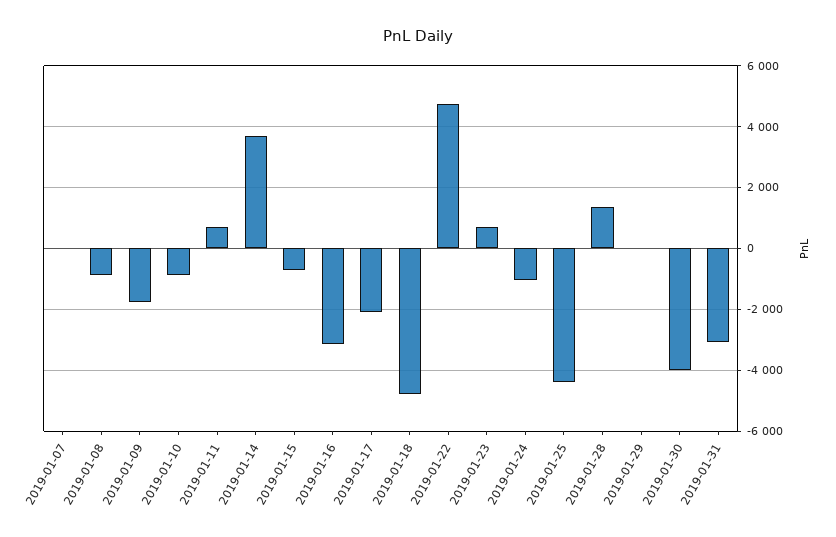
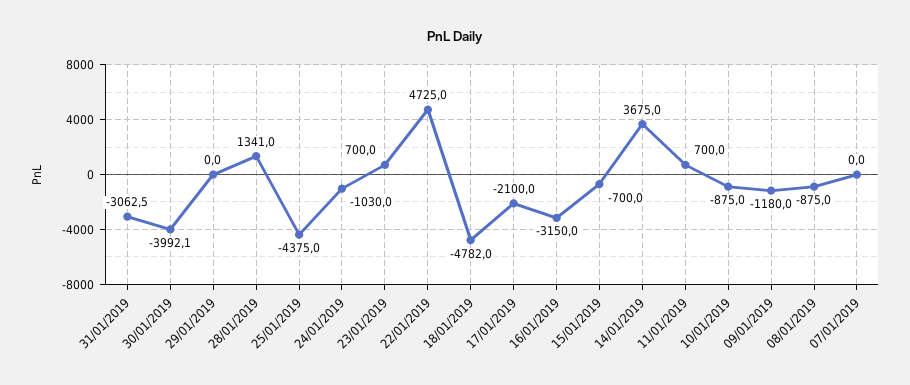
  {
    "2019-01-07": 0,
    "2019-01-08": -875,
-   "2019-01-09": -1800,
+   "2019-01-09": -1180,
    "2019-01-10": -875,
    "2019-01-11": 700,
    "2019-01-14": 3675,
    "2019-01-15": -700,
    "2019-01-16": -3150,
    "2019-01-17": -2100,
    "2019-01-18": -4782,
    "2019-01-22": 4725,
    "2019-01-23": 700,
    "2019-01-24": -1030,
    "2019-01-25": -4375,
    "2019-01-28": 1341,
    "2019-01-29": 0,
    "2019-01-30": -3992.1,
    "2019-01-31": -3062.5
  }

